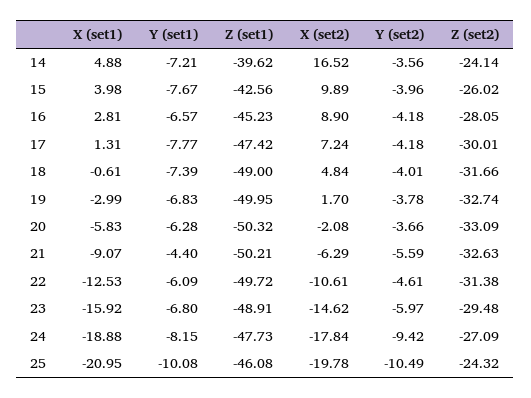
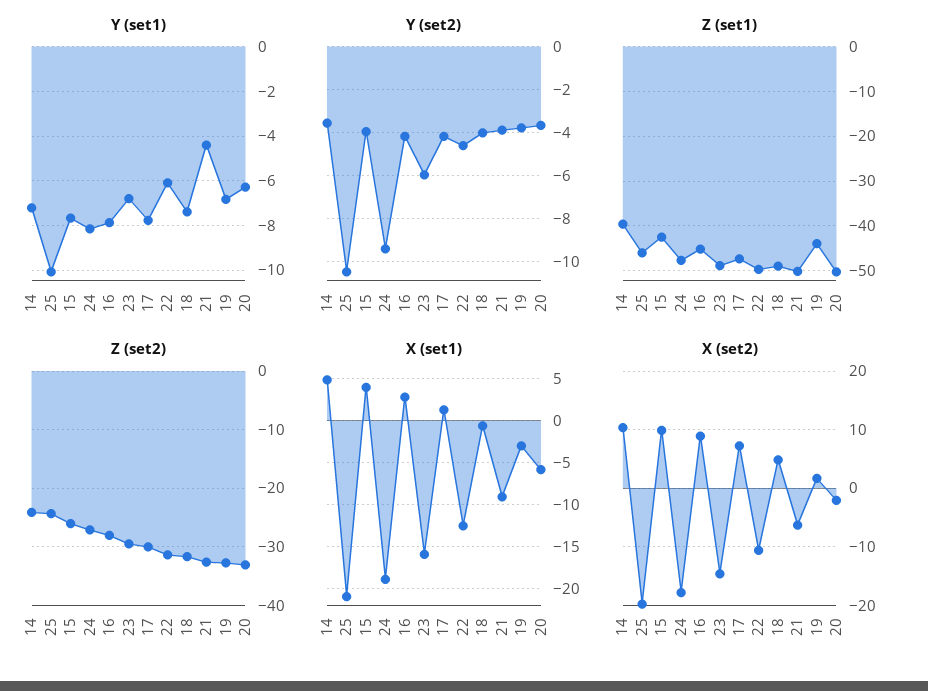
  {
    "X (set1)": {
      "14": 4.88,
      "15": 3.98,
      "16": 2.81,
      "17": 1.31,
      "18": -0.61,
      "19": -2.99,
      "20": -5.83,
      "21": -9.07,
      "22": -12.53,
      "23": -15.92,
      "24": -18.88,
      "25": -20.95
    },
    "Y (set1)": {
      "14": -7.21,
      "15": -7.67,
-     "16": -6.57,
+     "16": -8,
      "17": -7.77,
      "18": -7.39,
      "19": -6.83,
      "20": -6.28,
      "21": -4.4,
      "22": -6.09,
      "23": -6.8,
      "24": -8.15,
      "25": -10.08
    },
    "Z (set1)": {
      "14": -39.62,
      "15": -42.56,
      "16": -45.23,
      "17": -47.42,
      "18": -49,
-     "19": -49.95,
+     "19": -44,
      "20": -50.32,
      "21": -50.21,
      "22": -49.72,
      "23": -48.91,
      "24": -47.73,
      "25": -46.08
    },
    "X (set2)": {
-     "14": 16.52,
+     "14": 10,
      "15": 9.89,
      "16": 8.9,
      "17": 7.24,
      "18": 4.84,
      "19": 1.7,
      "20": -2.08,
      "21": -6.29,
      "22": -10.61,
      "23": -14.62,
      "24": -17.84,
      "25": -19.78
    },
    "Y (set2)": {
      "14": -3.56,
      "15": -3.96,
      "16": -4.18,
      "17": -4.18,
      "18": -4.01,
      "19": -3.78,
      "20": -3.66,
-     "21": -5.59,
+     "21": -4,
      "22": -4.61,
      "23": -5.97,
      "24": -9.42,
      "25": -10.49
    },
    "Z (set2)": {
      "14": -24.14,
      "15": -26.02,
      "16": -28.05,
      "17": -30.01,
      "18": -31.66,
      "19": -32.74,
      "20": -33.09,
      "21": -32.63,
      "22": -31.38,
      "23": -29.48,
      "24": -27.09,
      "25": -24.32
    }
  }

